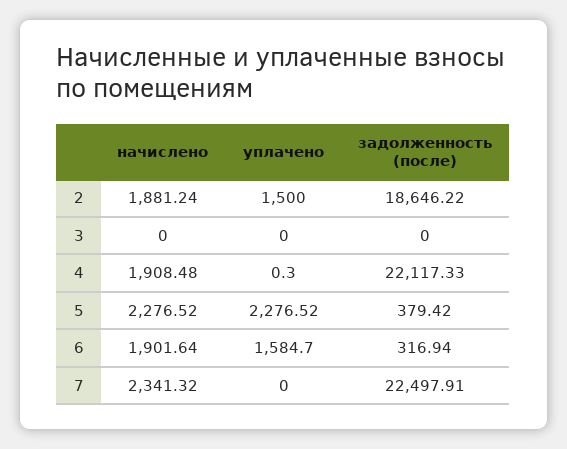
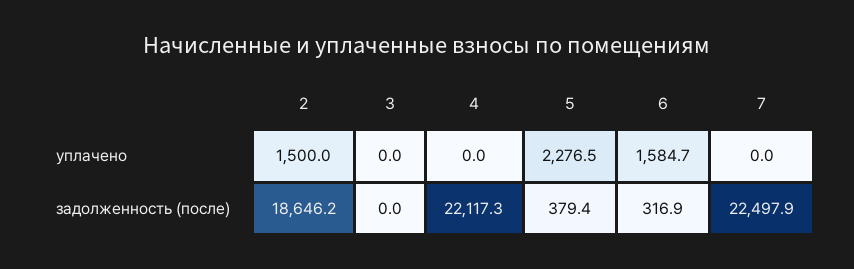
  {
-   "начислено": {
-     "2": 1881.24,
-     "3": 0,
-     "4": 1908.48,
-     "5": 2276.52,
-     "6": 1901.64,
-     "7": 2341.32
-   },
    "уплачено": {
      "2": 1500,
      "3": 0,
-     "4": 0.3,
+     "4": 0,
      "5": 2276.52,
      "6": 1584.7,
      "7": 0
    },
    "задолженность (после)": {
      "2": 18646.22,
      "3": 0,
      "4": 22117.33,
      "5": 379.42,
      "6": 316.94,
      "7": 22497.91
    }
  }

